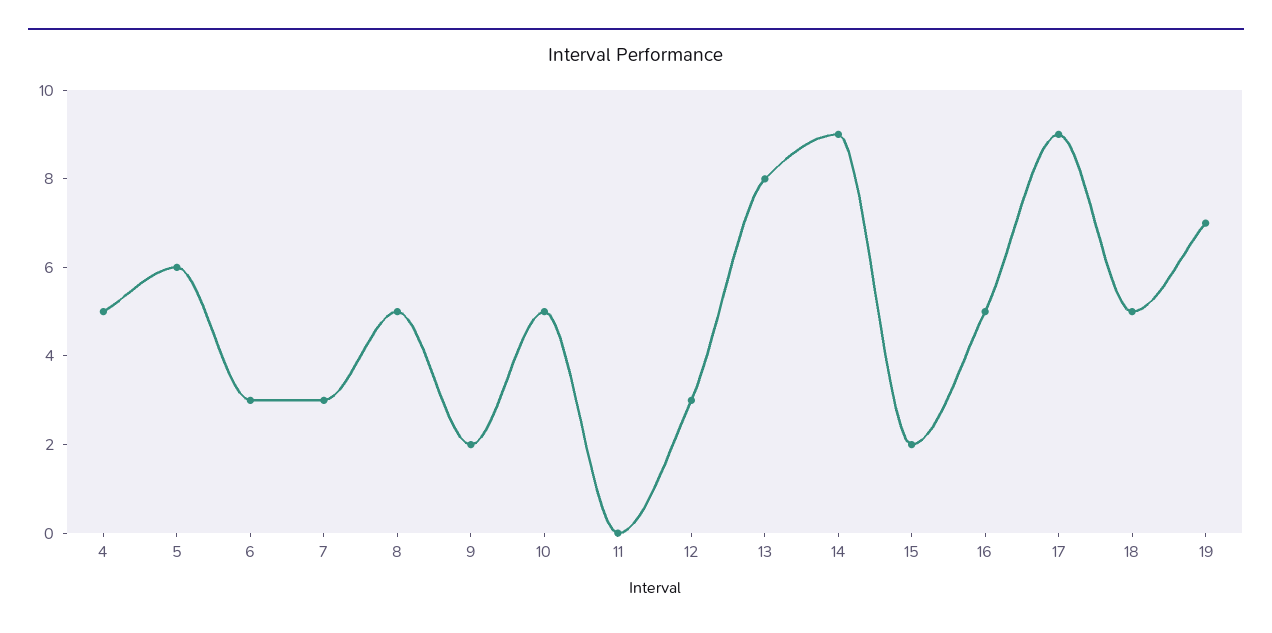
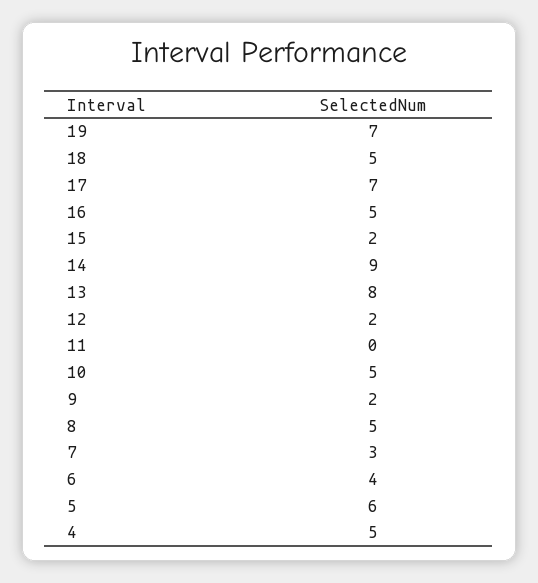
  {
    "4": 5,
    "5": 6,
-   "6": 3,
+   "6": 4,
    "7": 3,
    "8": 5,
    "9": 2,
    "10": 5,
    "11": 0,
-   "12": 3,
+   "12": 2,
    "13": 8,
    "14": 9,
    "15": 2,
    "16": 5,
-   "17": 9,
+   "17": 7,
    "18": 5,
    "19": 7
  }

